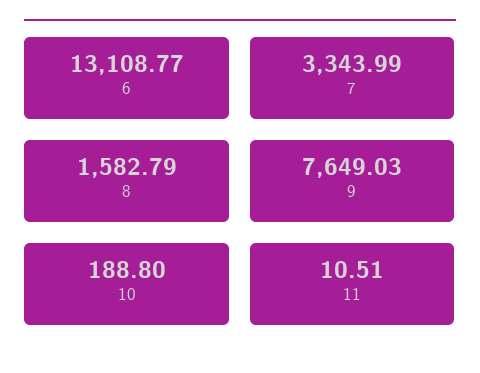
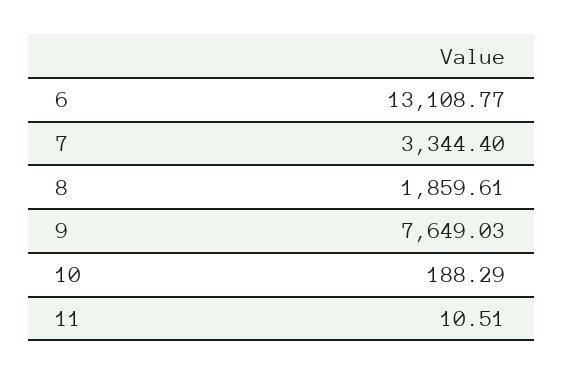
  {
    "6": 13108.77,
-   "7": 3343.99,
+   "7": 3344.4,
-   "8": 1582.79,
+   "8": 1859.61,
    "9": 7649.03,
-   "10": 188.8,
+   "10": 188.29,
    "11": 10.51
  }

